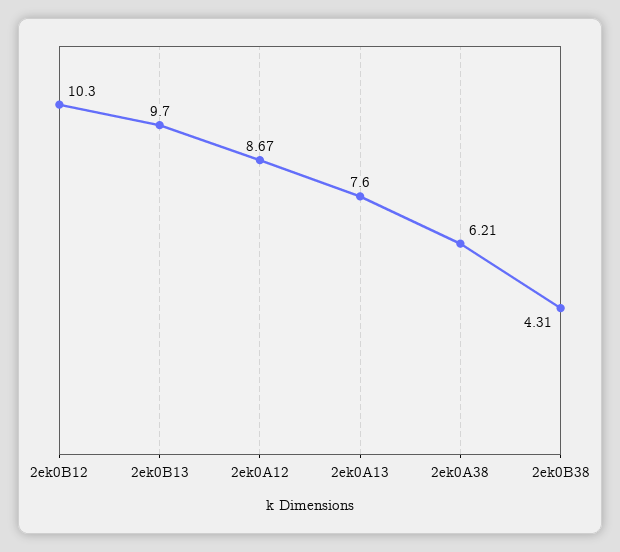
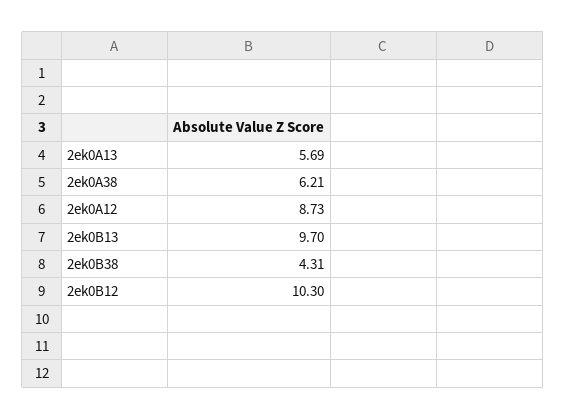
  {
    "2ek0B12": 10.3,
    "2ek0B13": 9.7,
-   "2ek0A12": 8.67,
+   "2ek0A12": 8.73,
-   "2ek0A13": 7.6,
+   "2ek0A13": 5.69,
    "2ek0A38": 6.21,
    "2ek0B38": 4.31
  }

